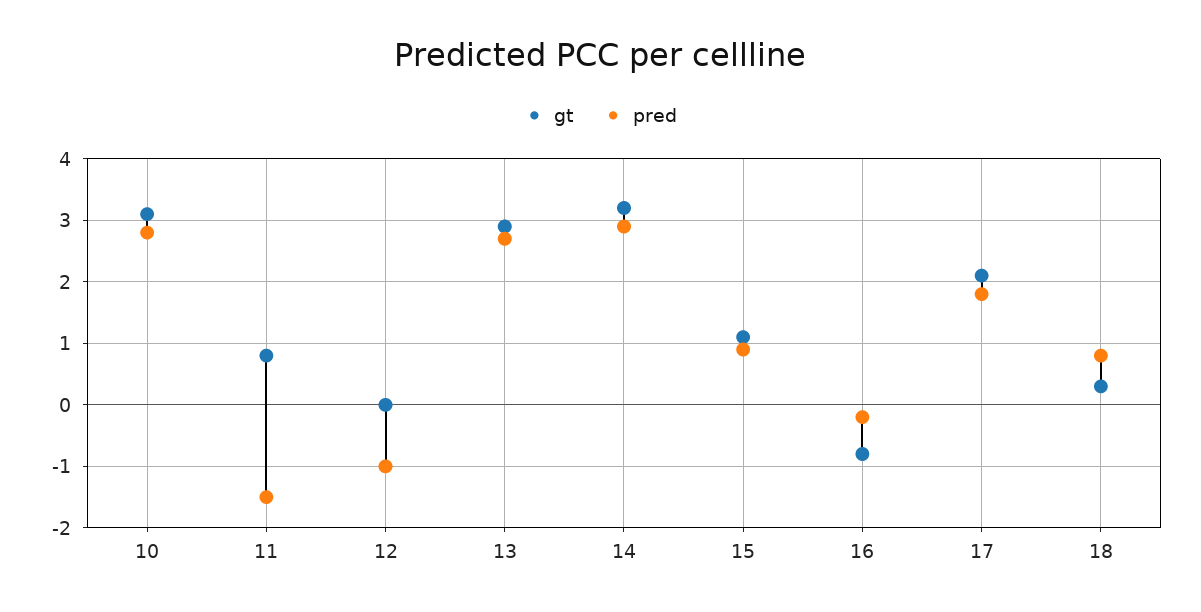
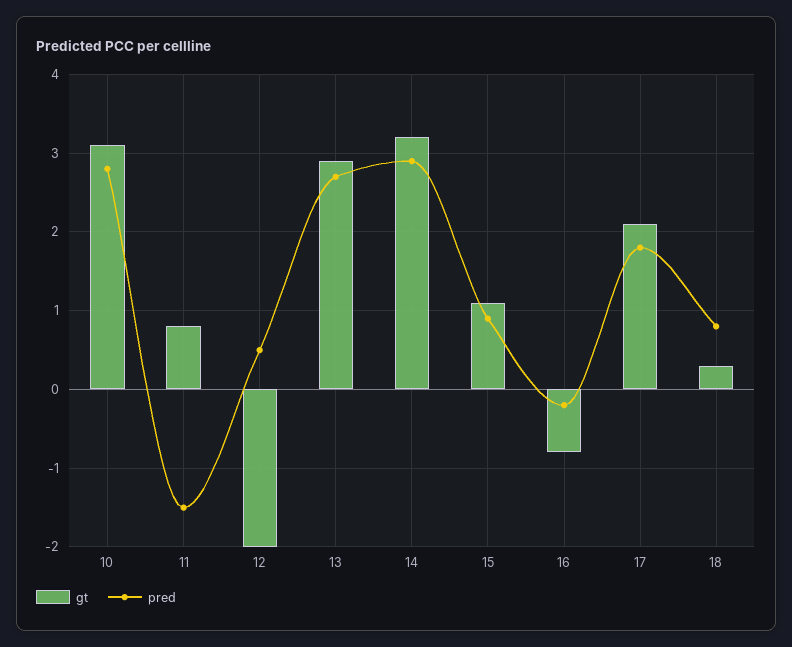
  {
    "gt": {
      "10": 3.1,
      "11": 0.8,
-     "12": 0,
+     "12": -2,
      "13": 2.9,
      "14": 3.2,
      "15": 1.1,
      "16": -0.8,
      "17": 2.1,
      "18": 0.3
    },
    "pred": {
      "10": 2.8,
      "11": -1.5,
-     "12": -1,
+     "12": 0.5,
      "13": 2.7,
      "14": 2.9,
      "15": 0.9,
      "16": -0.2,
      "17": 1.8,
      "18": 0.8
    }
  }

